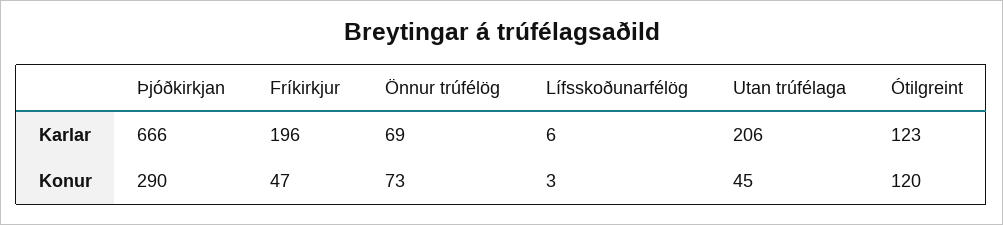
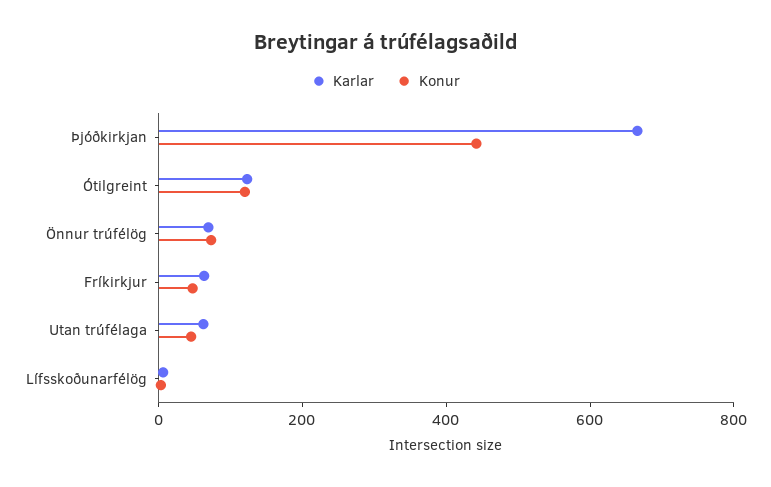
  {
    "Karlar": {
      "Þjóðkirkjan": 666,
-     "Fríkirkjur": 196,
+     "Fríkirkjur": 50,
      "Önnur trúfélög": 69,
      "Lífsskoðunarfélög": 6,
-     "Utan trúfélaga": 206,
+     "Utan trúfélaga": 50,
      "Ótilgreint": 123
    },
    "Konur": {
-     "Þjóðkirkjan": 290,
+     "Þjóðkirkjan": 450,
      "Fríkirkjur": 47,
      "Önnur trúfélög": 73,
      "Lífsskoðunarfélög": 3,
      "Utan trúfélaga": 45,
      "Ótilgreint": 120
    }
  }

